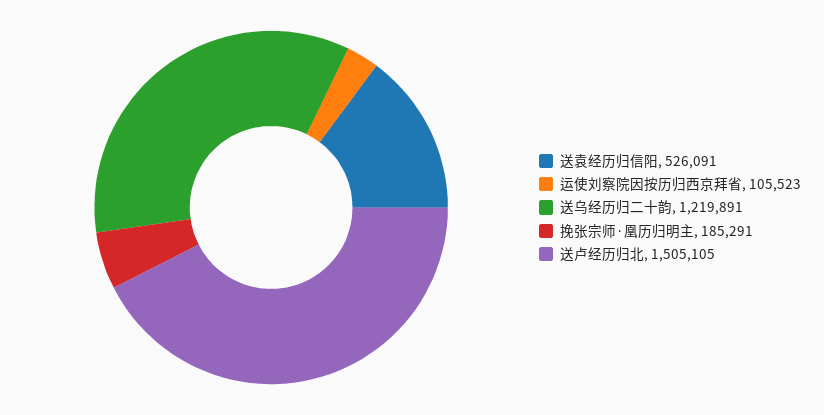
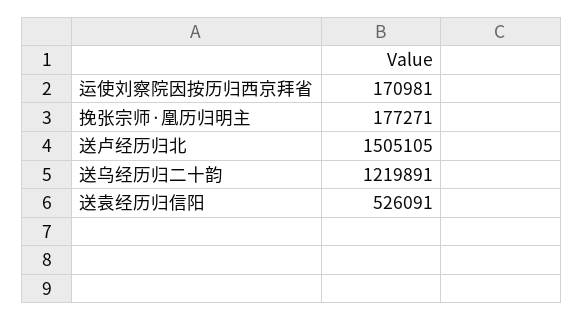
  {
    "送袁经历归信阳": 526091,
-   "运使刘察院因按历归西京拜省": 105523,
+   "运使刘察院因按历归西京拜省": 170981,
    "送乌经历归二十韵": 1219891,
-   "挽张宗师·凰历归明主": 185291,
+   "挽张宗师·凰历归明主": 177271,
    "送卢经历归北": 1505105
  }

